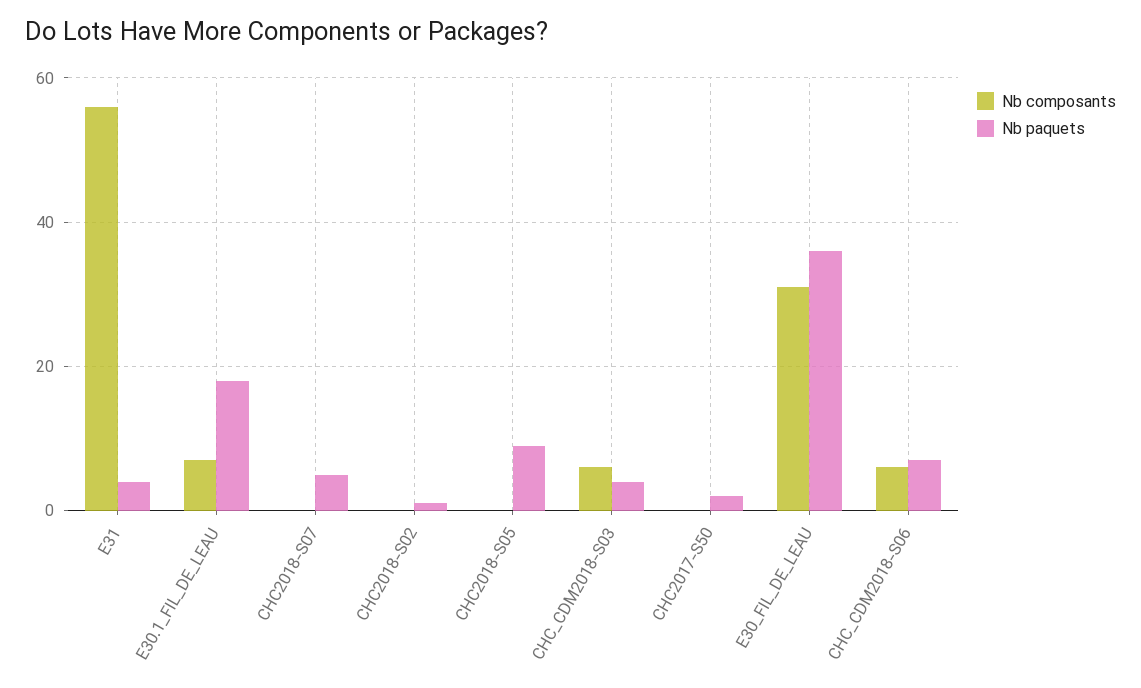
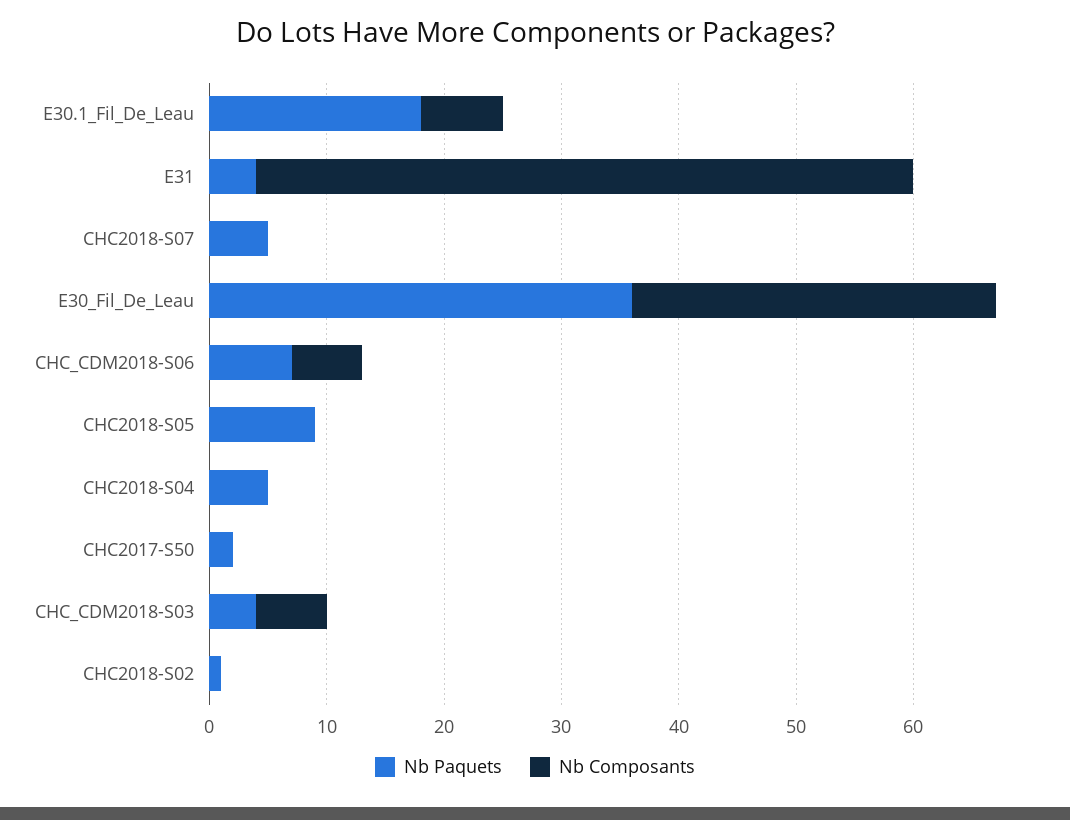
  {
    "Nb composants": {
      "E31": 56,
      "E30.1_FIL_DE_LEAU": 7,
      "CHC2018-S07": 0,
      "CHC2018-S02": 0,
      "CHC2018-S05": 0,
      "CHC_CDM2018-S03": 6,
      "CHC2017-S50": 0,
      "E30_FIL_DE_LEAU": 31,
-     "CHC_CDM2018-S06": 6
+     "CHC_CDM2018-S06": 6,
+     "CHC2018-S04": 0
    },
    "Nb paquets": {
      "E31": 4,
      "E30.1_FIL_DE_LEAU": 18,
      "CHC2018-S07": 5,
      "CHC2018-S02": 1,
      "CHC2018-S05": 9,
      "CHC_CDM2018-S03": 4,
      "CHC2017-S50": 2,
      "E30_FIL_DE_LEAU": 36,
-     "CHC_CDM2018-S06": 7
+     "CHC_CDM2018-S06": 7,
+     "CHC2018-S04": 5
    }
  }

